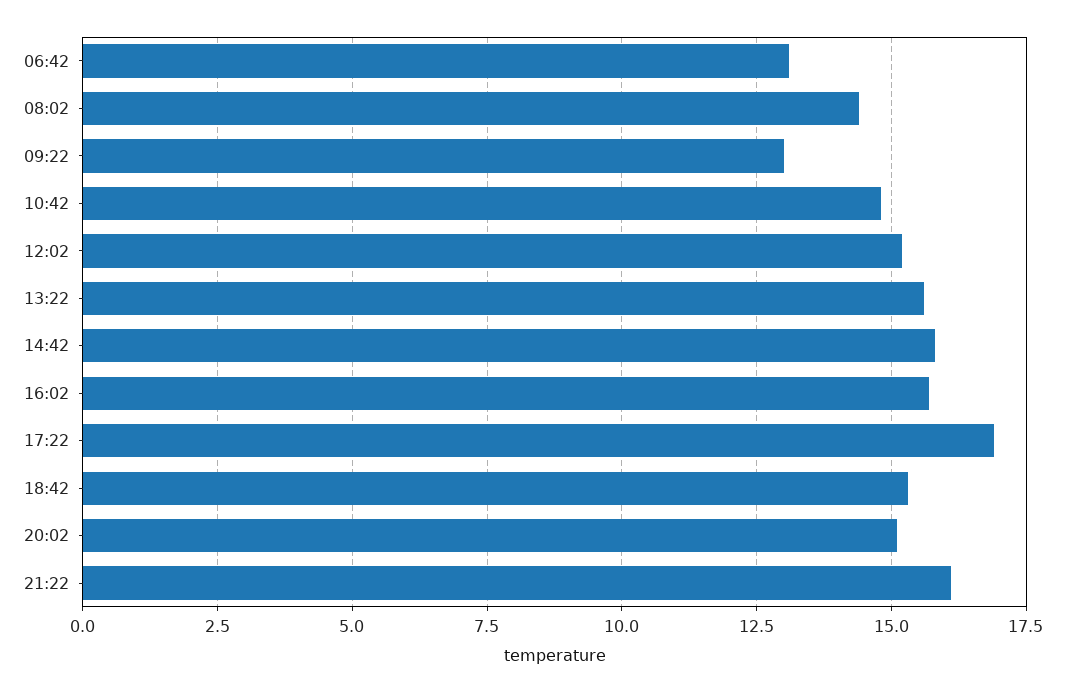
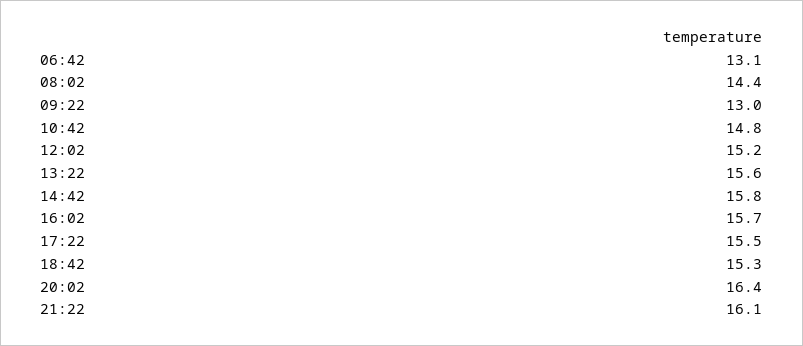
  {
    "06:42": 13.1,
    "08:02": 14.4,
    "09:22": 13,
    "10:42": 14.8,
    "12:02": 15.2,
    "13:22": 15.6,
    "14:42": 15.8,
    "16:02": 15.7,
-   "17:22": 17,
+   "17:22": 15.5,
    "18:42": 15.3,
-   "20:02": 15,
+   "20:02": 16.4,
    "21:22": 16.1
  }

